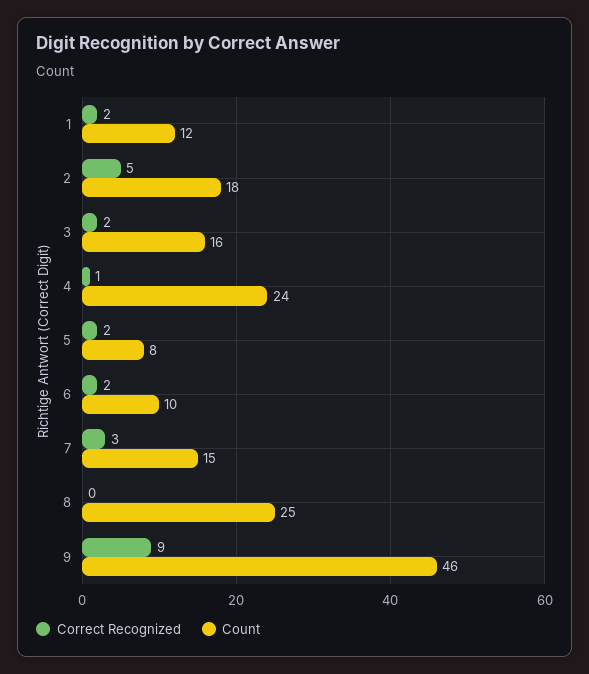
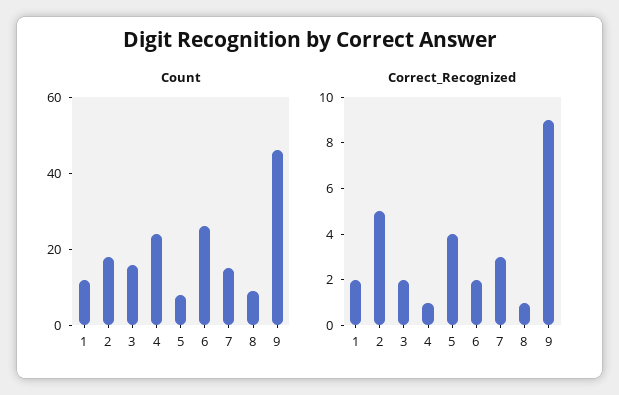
  {
    "Correct Recognized": {
      "1": 2,
      "2": 5,
      "3": 2,
      "4": 1,
-     "5": 2,
+     "5": 4,
      "6": 2,
      "7": 3,
-     "8": 0,
+     "8": 1,
      "9": 9
    },
    "Count": {
      "1": 12,
      "2": 18,
      "3": 16,
      "4": 24,
      "5": 8,
-     "6": 10,
+     "6": 25,
      "7": 15,
-     "8": 25,
+     "8": 10,
      "9": 46
    }
  }

